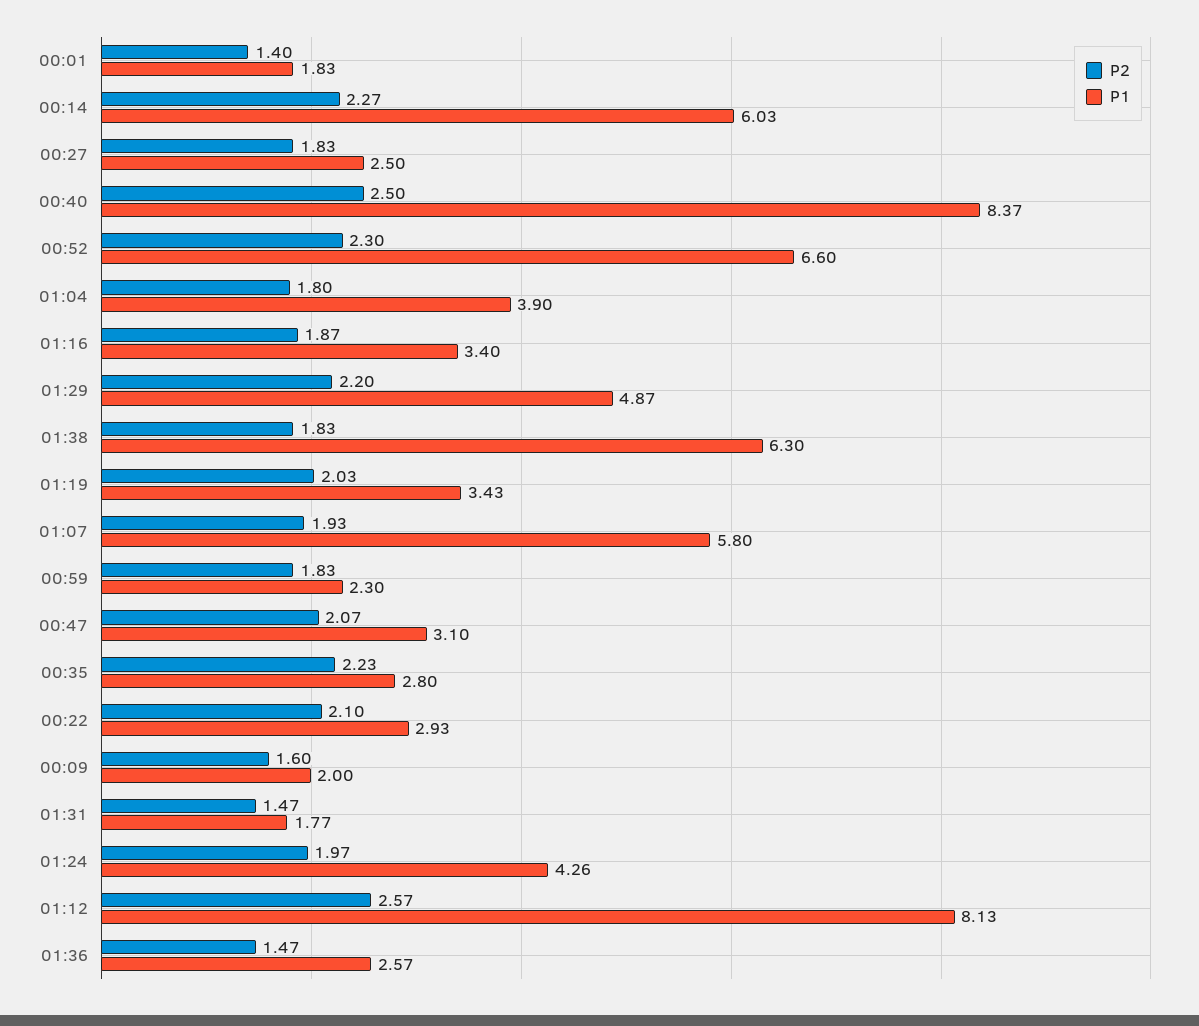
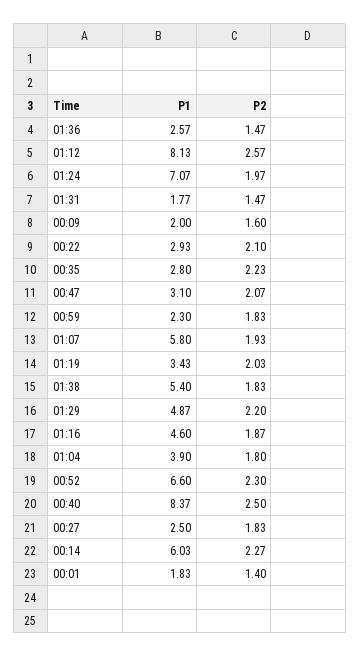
  {
    "P2": {
      "00:01": 1.4,
      "00:14": 2.27,
      "00:27": 1.83,
      "00:40": 2.5,
      "00:52": 2.3,
      "01:04": 1.8,
      "01:16": 1.87,
      "01:29": 2.2,
      "01:38": 1.83,
      "01:19": 2.03,
      "01:07": 1.93,
      "00:59": 1.83,
      "00:47": 2.07,
      "00:35": 2.23,
      "00:22": 2.1,
      "00:09": 1.6,
      "01:31": 1.47,
      "01:24": 1.97,
      "01:12": 2.57,
      "01:36": 1.47
    },
    "P1": {
      "00:01": 1.83,
      "00:14": 6.03,
      "00:27": 2.5,
      "00:40": 8.37,
      "00:52": 6.6,
      "01:04": 3.9,
-     "01:16": 3.4,
+     "01:16": 4.6,
      "01:29": 4.87,
-     "01:38": 6.3,
+     "01:38": 5.4,
      "01:19": 3.43,
      "01:07": 5.8,
      "00:59": 2.3,
      "00:47": 3.1,
      "00:35": 2.8,
      "00:22": 2.93,
      "00:09": 2,
      "01:31": 1.77,
-     "01:24": 4.26,
+     "01:24": 7.07,
      "01:12": 8.13,
      "01:36": 2.57
    }
  }

